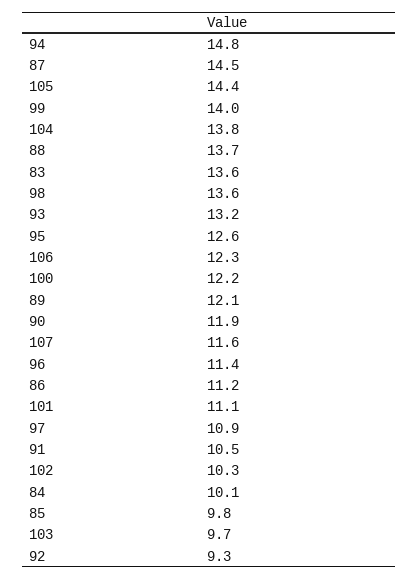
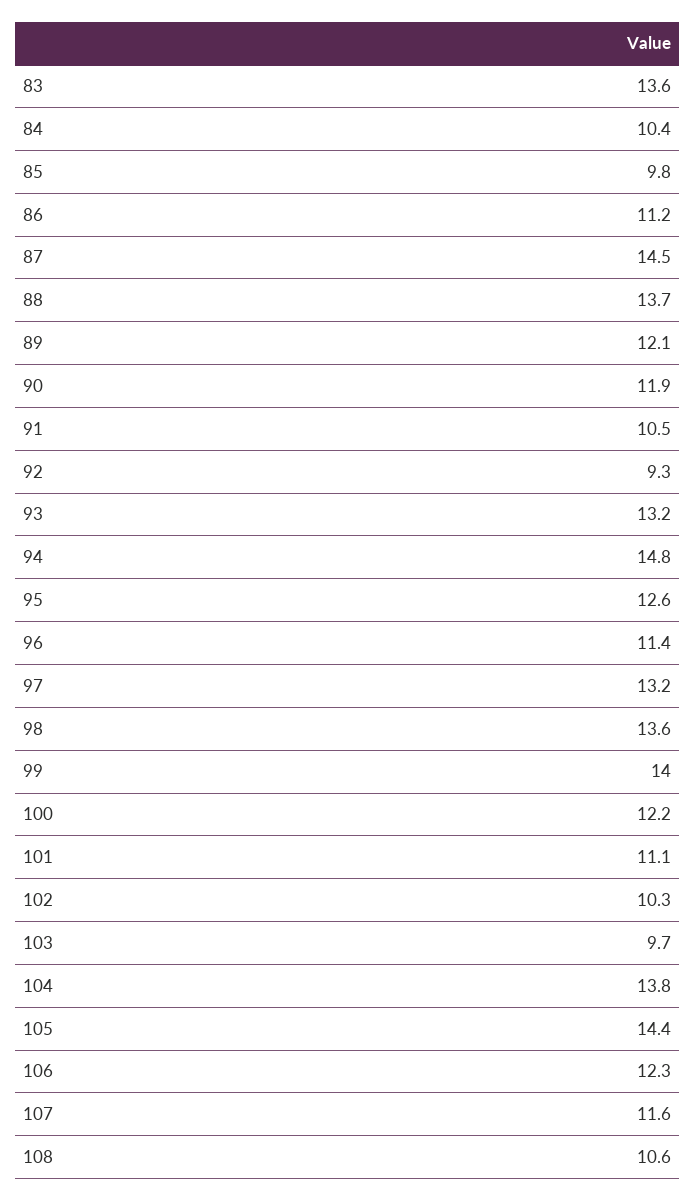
  {
    "94": 14.8,
    "87": 14.5,
    "105": 14.4,
    "99": 14,
    "104": 13.8,
    "88": 13.7,
    "83": 13.6,
    "98": 13.6,
    "93": 13.2,
    "95": 12.6,
    "106": 12.3,
    "100": 12.2,
    "89": 12.1,
    "90": 11.9,
    "107": 11.6,
    "96": 11.4,
    "86": 11.2,
    "101": 11.1,
-   "97": 10.9,
+   "97": 13.2,
    "91": 10.5,
    "102": 10.3,
-   "84": 10.1,
+   "84": 10.4,
    "85": 9.8,
    "103": 9.7,
-   "92": 9.3
+   "92": 9.3,
+   "108": 10.6
  }

